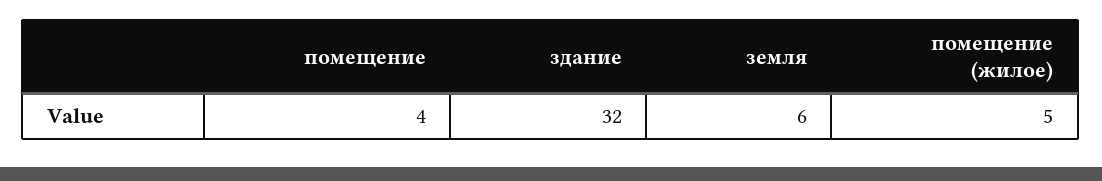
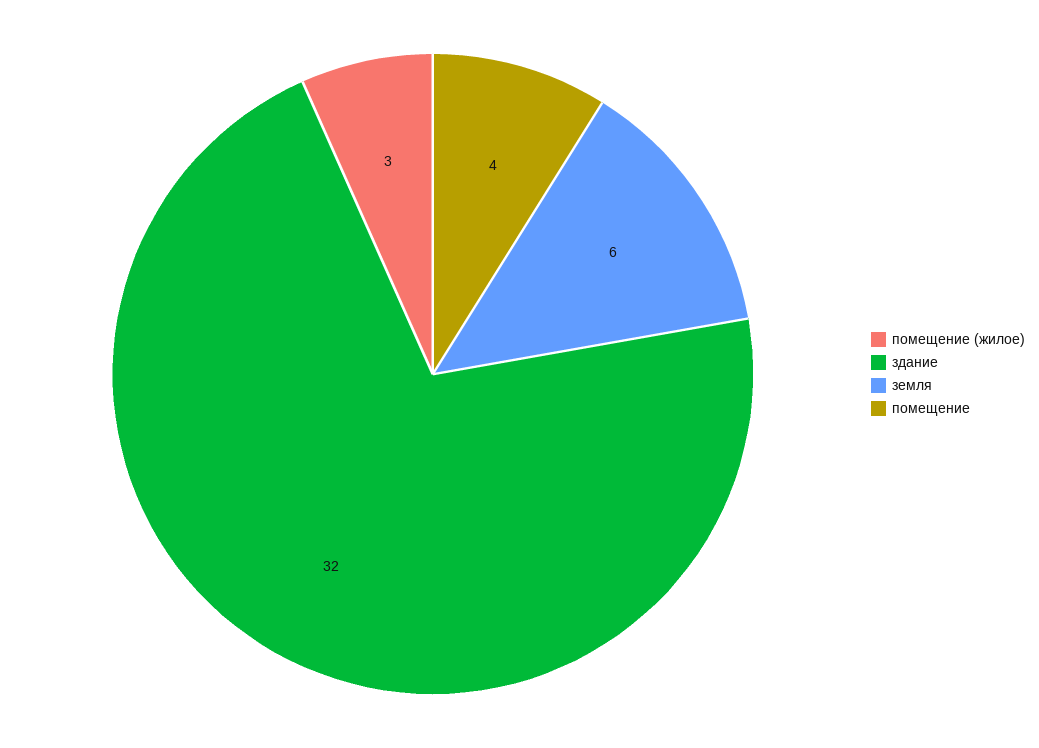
  {
    "помещение": 4,
    "здание": 32,
    "земля": 6,
-   "помещение (жилое)": 5
+   "помещение (жилое)": 3
  }

